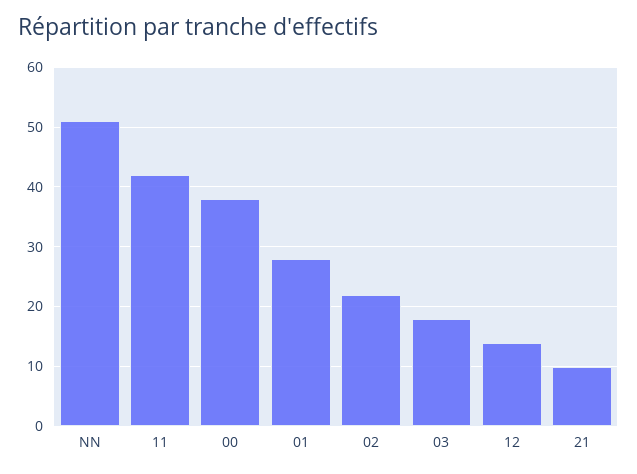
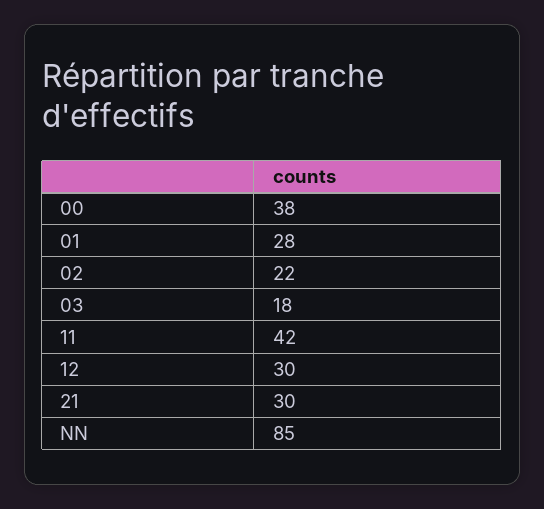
  {
-   "NN": 50,
+   "NN": 85,
    "11": 42,
    "00": 38,
    "01": 28,
    "02": 22,
    "03": 18,
-   "12": 15,
+   "12": 30,
-   "21": 10
+   "21": 30
  }

